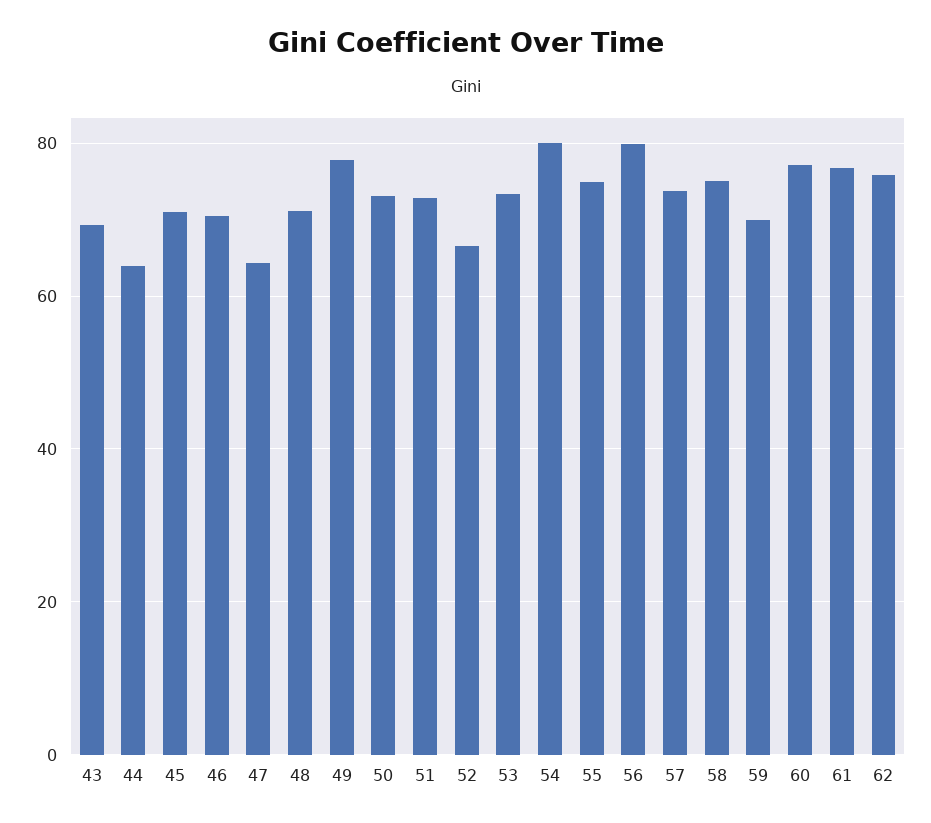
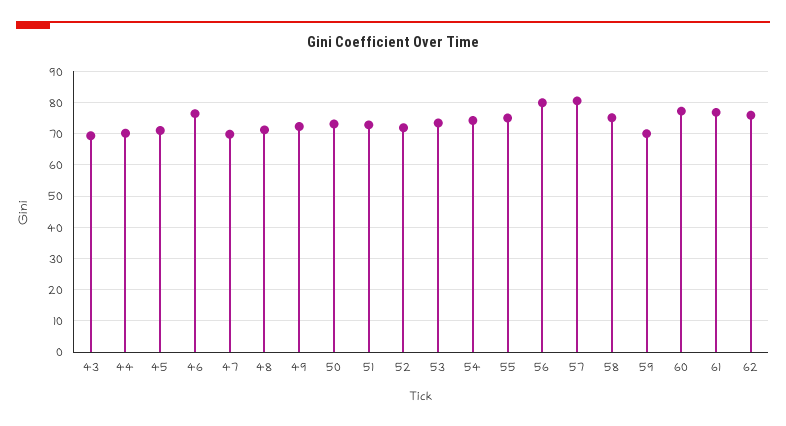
  {
    "43": 70,
-   "44": 64,
+   "44": 70,
    "45": 72,
-   "46": 70,
+   "46": 76,
-   "47": 64,
+   "47": 70,
    "48": 72,
-   "49": 78,
+   "49": 72,
    "50": 74,
    "51": 72,
-   "52": 66,
+   "52": 72,
    "53": 74,
-   "54": 80,
+   "54": 74,
    "55": 76,
    "56": 80,
-   "57": 74,
+   "57": 80,
    "58": 76,
    "59": 70,
    "60": 78,
    "61": 76,
    "62": 76
  }

